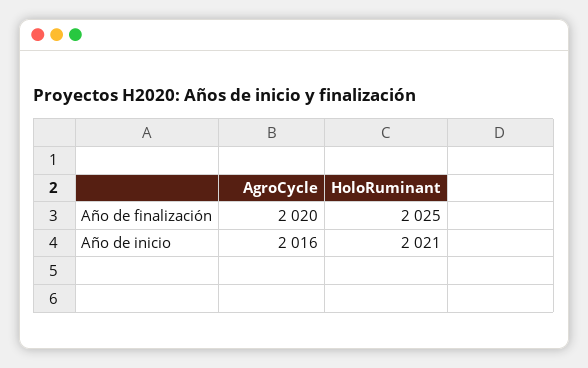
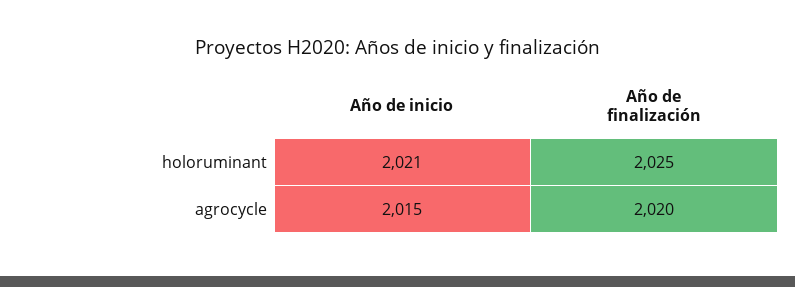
  {
    "AgroCycle": {
      "Año de finalización": 2020,
-     "Año de inicio": 2016
+     "Año de inicio": 2015
    },
    "HoloRuminant": {
      "Año de finalización": 2025,
      "Año de inicio": 2021
    }
  }

